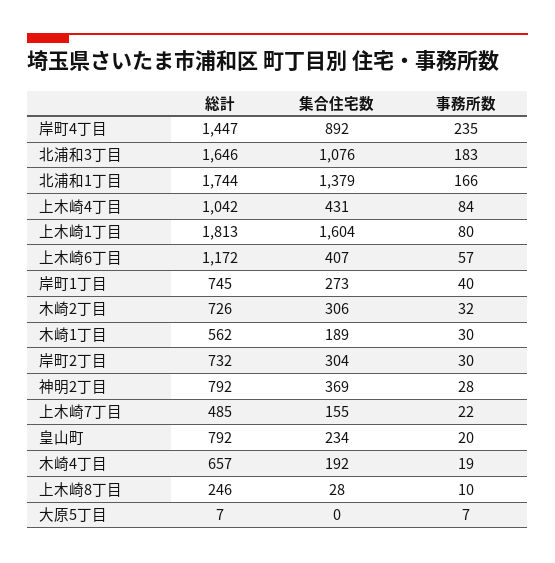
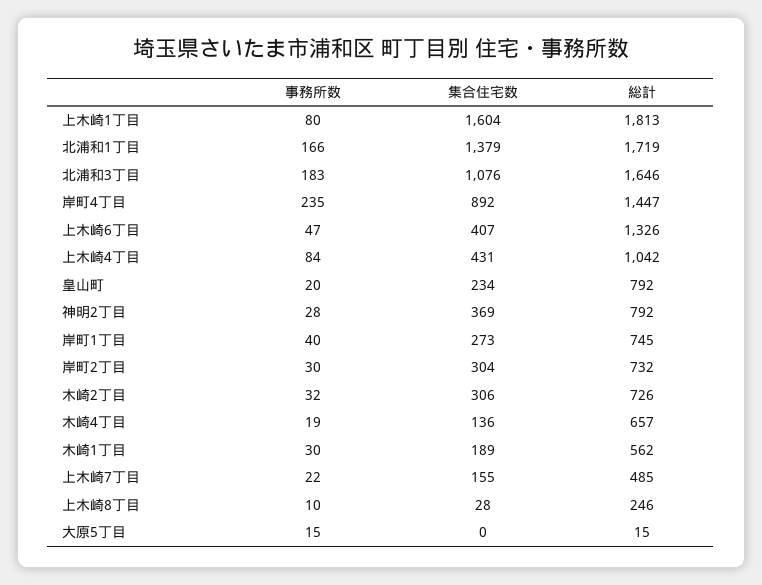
  {
    "総計": {
      "岸町4丁目": 1447,
      "北浦和3丁目": 1646,
-     "北浦和1丁目": 1744,
+     "北浦和1丁目": 1719,
      "上木崎4丁目": 1042,
      "上木崎1丁目": 1813,
-     "上木崎6丁目": 1172,
+     "上木崎6丁目": 1326,
      "岸町1丁目": 745,
      "木崎2丁目": 726,
      "木崎1丁目": 562,
      "岸町2丁目": 732,
      "神明2丁目": 792,
      "上木崎7丁目": 485,
      "皇山町": 792,
      "木崎4丁目": 657,
      "上木崎8丁目": 246,
-     "大原5丁目": 7
+     "大原5丁目": 15
    },
    "集合住宅数": {
      "岸町4丁目": 892,
      "北浦和3丁目": 1076,
      "北浦和1丁目": 1379,
      "上木崎4丁目": 431,
      "上木崎1丁目": 1604,
      "上木崎6丁目": 407,
      "岸町1丁目": 273,
      "木崎2丁目": 306,
      "木崎1丁目": 189,
      "岸町2丁目": 304,
      "神明2丁目": 369,
      "上木崎7丁目": 155,
      "皇山町": 234,
-     "木崎4丁目": 192,
+     "木崎4丁目": 136,
      "上木崎8丁目": 28,
      "大原5丁目": 0
    },
    "事務所数": {
      "岸町4丁目": 235,
      "北浦和3丁目": 183,
      "北浦和1丁目": 166,
      "上木崎4丁目": 84,
      "上木崎1丁目": 80,
-     "上木崎6丁目": 57,
+     "上木崎6丁目": 47,
      "岸町1丁目": 40,
      "木崎2丁目": 32,
      "木崎1丁目": 30,
      "岸町2丁目": 30,
      "神明2丁目": 28,
      "上木崎7丁目": 22,
      "皇山町": 20,
      "木崎4丁目": 19,
      "上木崎8丁目": 10,
-     "大原5丁目": 7
+     "大原5丁目": 15
    }
  }

